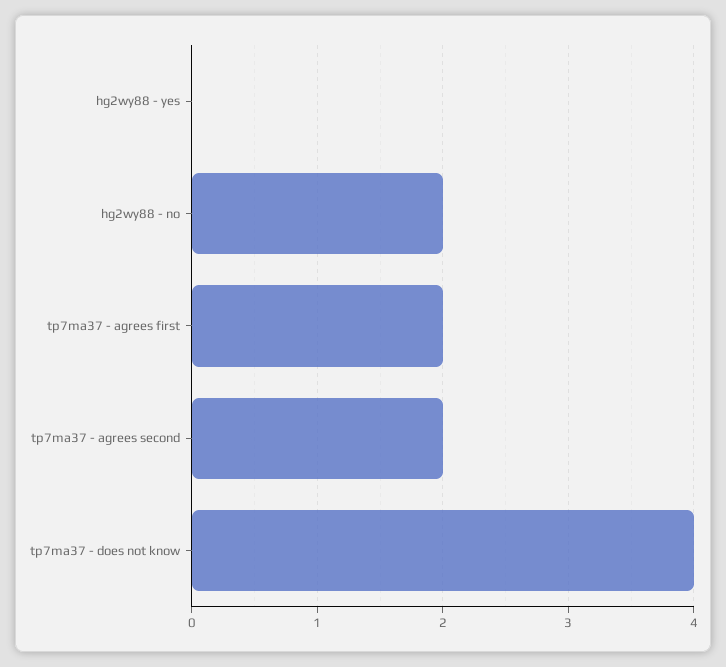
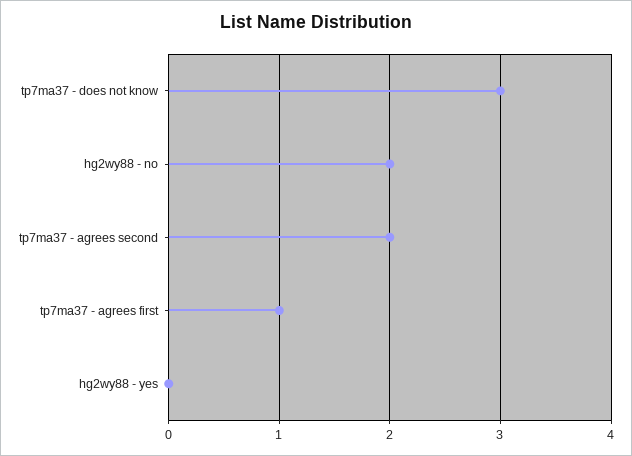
  {
    "hg2wy88 - yes": 0,
    "hg2wy88 - no": 2,
-   "tp7ma37 - agrees first": 2,
+   "tp7ma37 - agrees first": 1,
    "tp7ma37 - agrees second": 2,
-   "tp7ma37 - does not know": 4
+   "tp7ma37 - does not know": 3
  }

